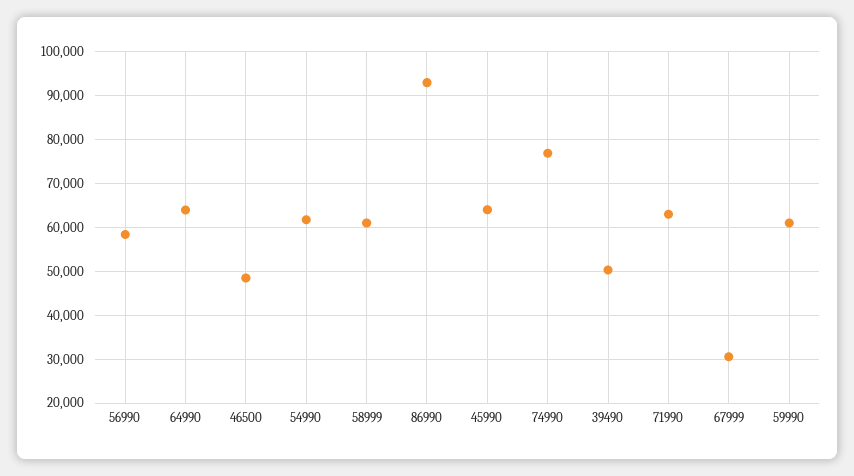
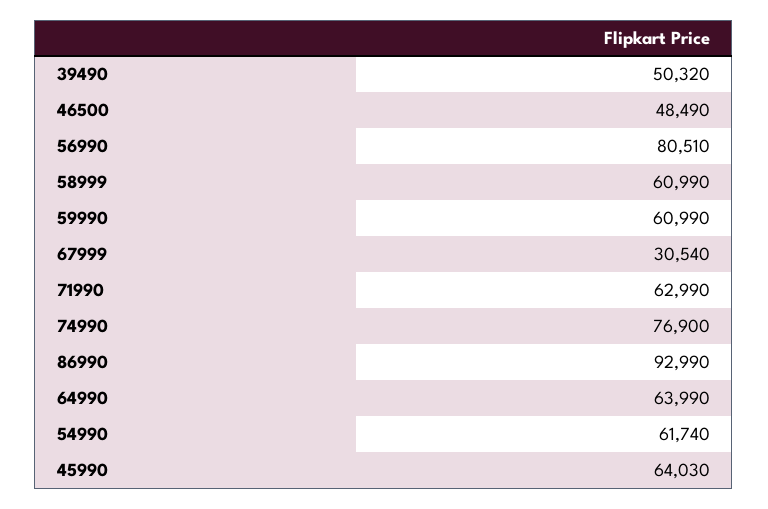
  {
-   "56990": 58000,
+   "56990": 80510,
    "64990": 63990,
    "46500": 48490,
    "54990": 61740,
    "58999": 60990,
    "86990": 92990,
    "45990": 64030,
    "74990": 76900,
    "39490": 50320,
    "71990": 62990,
    "67999": 30540,
    "59990": 60990
  }

